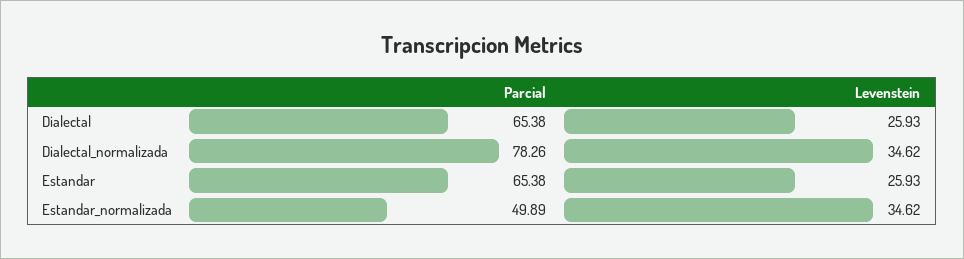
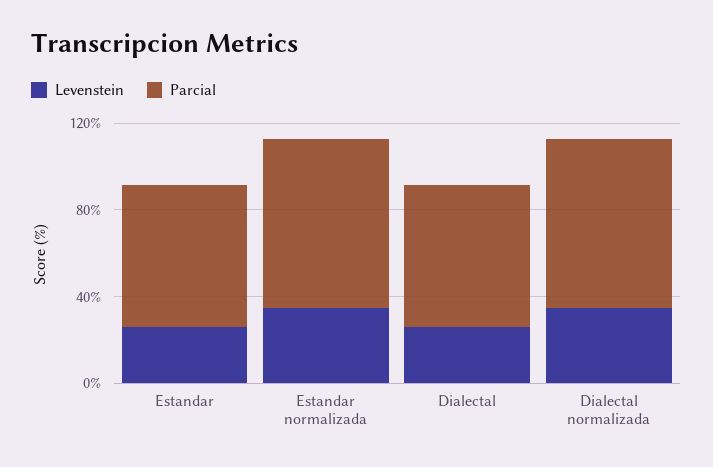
  {
    "Parcial": {
      "Dialectal": 65.38,
      "Dialectal_normalizada": 78.26,
      "Estandar": 65.38,
-     "Estandar_normalizada": 49.89
+     "Estandar_normalizada": 80
    },
    "Levenstein": {
      "Dialectal": 25.93,
      "Dialectal_normalizada": 34.62,
      "Estandar": 25.93,
      "Estandar_normalizada": 34.62
    }
  }

